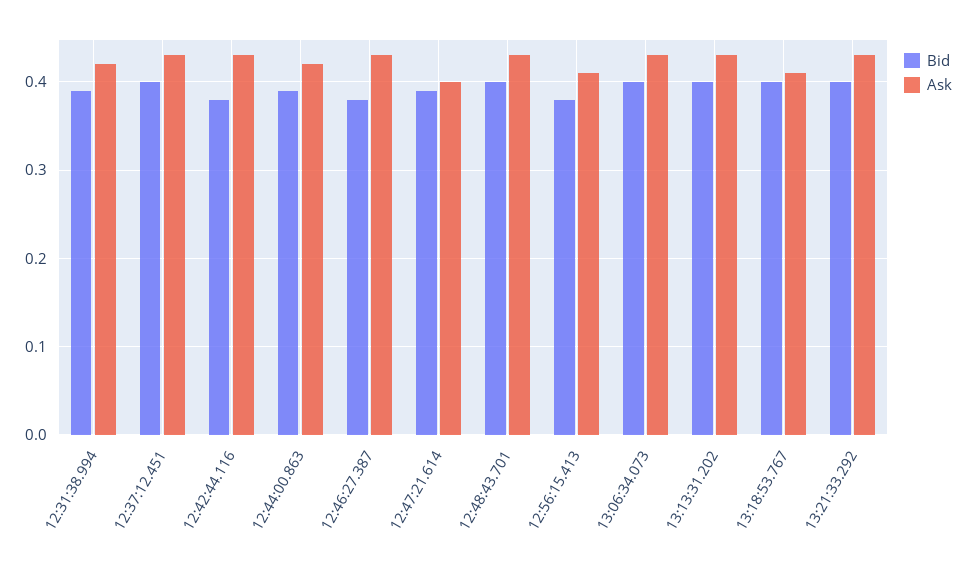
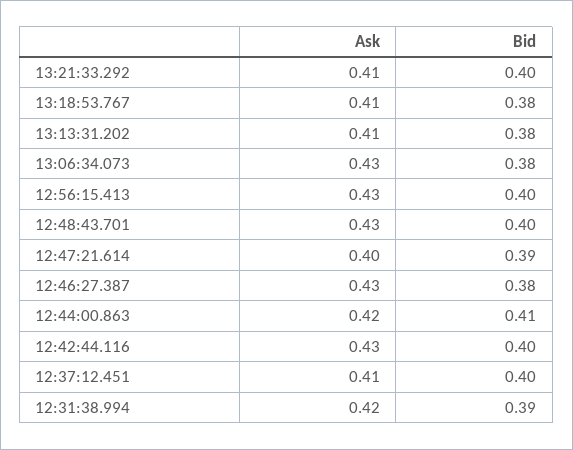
  {
    "Bid": {
      "12:31:38.994": 0.39,
      "12:37:12.451": 0.4,
-     "12:42:44.116": 0.38,
+     "12:42:44.116": 0.4,
-     "12:44:00.863": 0.39,
+     "12:44:00.863": 0.41,
      "12:46:27.387": 0.38,
      "12:47:21.614": 0.39,
      "12:48:43.701": 0.4,
-     "12:56:15.413": 0.38,
+     "12:56:15.413": 0.4,
-     "13:06:34.073": 0.4,
+     "13:06:34.073": 0.38,
-     "13:13:31.202": 0.4,
+     "13:13:31.202": 0.38,
-     "13:18:53.767": 0.4,
+     "13:18:53.767": 0.38,
      "13:21:33.292": 0.4
    },
    "Ask": {
      "12:31:38.994": 0.42,
-     "12:37:12.451": 0.43,
+     "12:37:12.451": 0.41,
      "12:42:44.116": 0.43,
      "12:44:00.863": 0.42,
      "12:46:27.387": 0.43,
      "12:47:21.614": 0.4,
      "12:48:43.701": 0.43,
-     "12:56:15.413": 0.41,
+     "12:56:15.413": 0.43,
      "13:06:34.073": 0.43,
-     "13:13:31.202": 0.43,
+     "13:13:31.202": 0.41,
      "13:18:53.767": 0.41,
-     "13:21:33.292": 0.43
+     "13:21:33.292": 0.41
    }
  }

